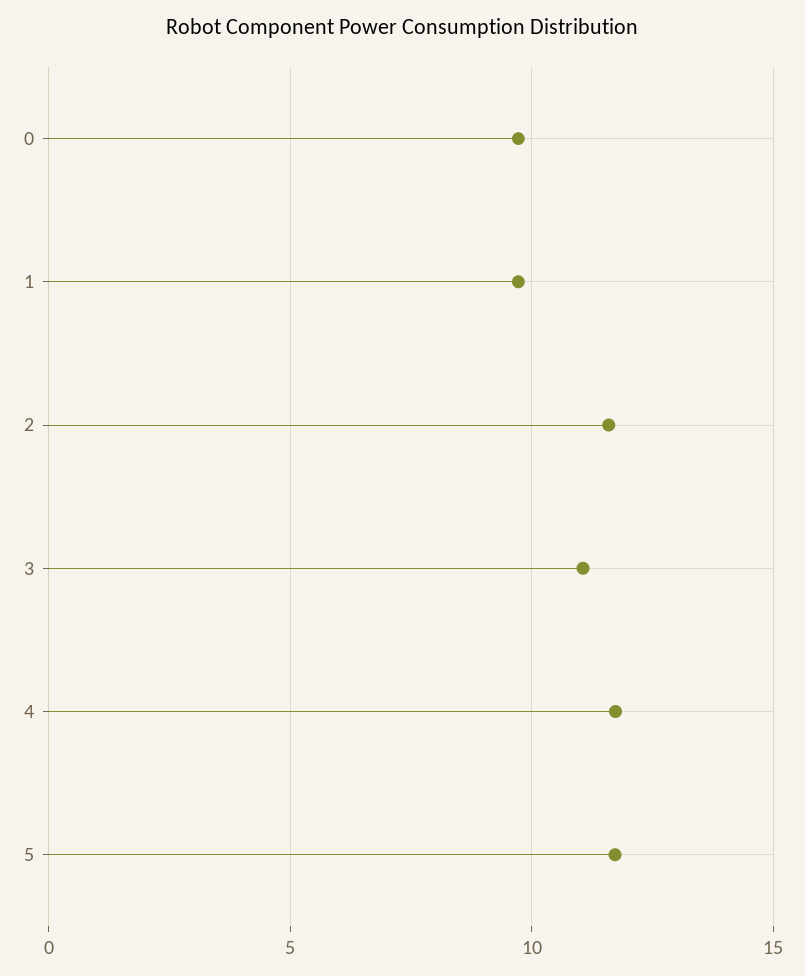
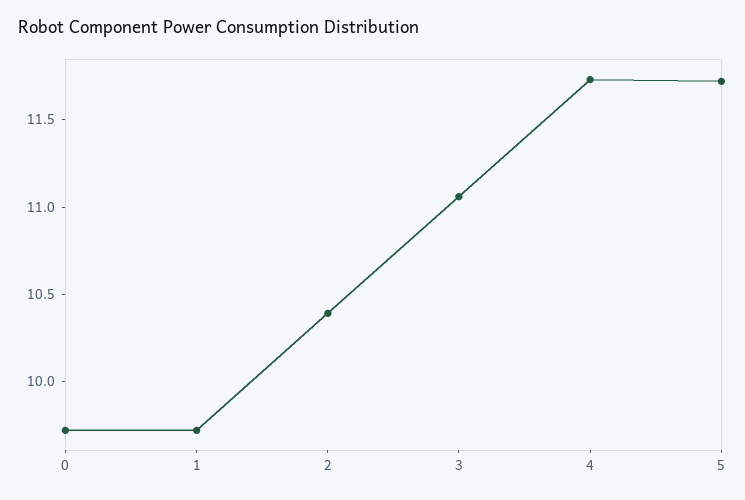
  {
    "0": 9.7,
    "1": 9.7,
-   "2": 11.5,
+   "2": 10.4,
    "3": 11.1,
    "4": 11.7,
    "5": 11.7
  }

